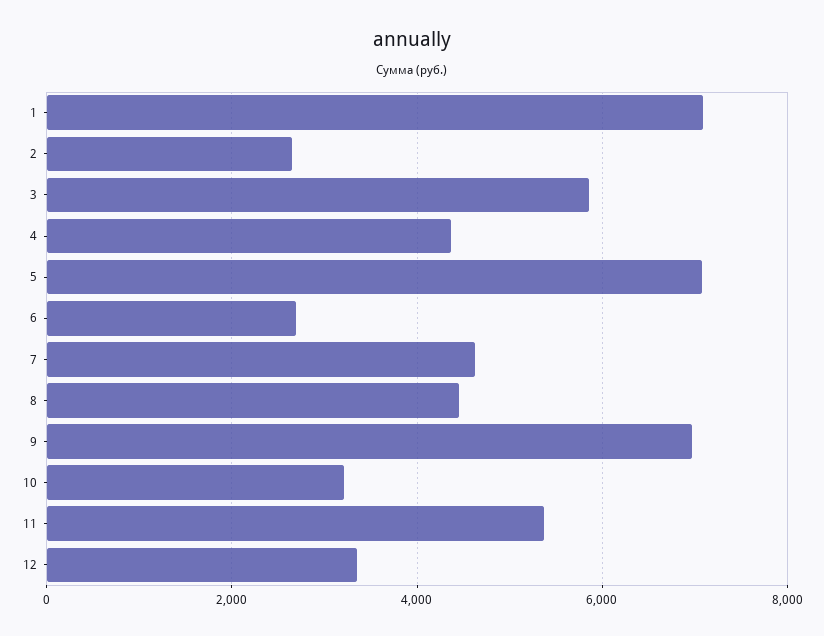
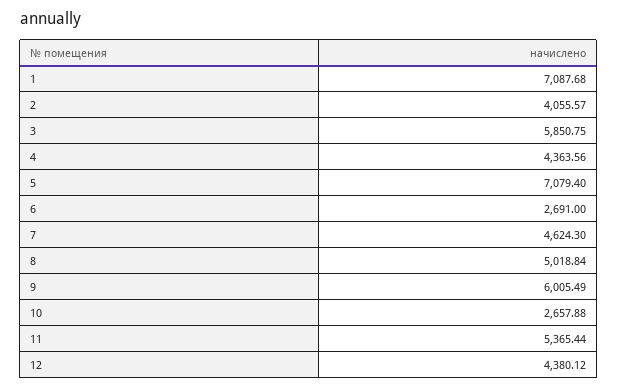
  {
    "1": 7087.68,
-   "2": 2600,
+   "2": 4055.57,
    "3": 5850.75,
    "4": 4363.56,
    "5": 7079.4,
    "6": 2691,
    "7": 4624.3,
-   "8": 4400,
+   "8": 5018.84,
-   "9": 7000,
+   "9": 6005.49,
-   "10": 3200,
+   "10": 2657.88,
    "11": 5365.44,
-   "12": 3400
+   "12": 4380.12
  }

